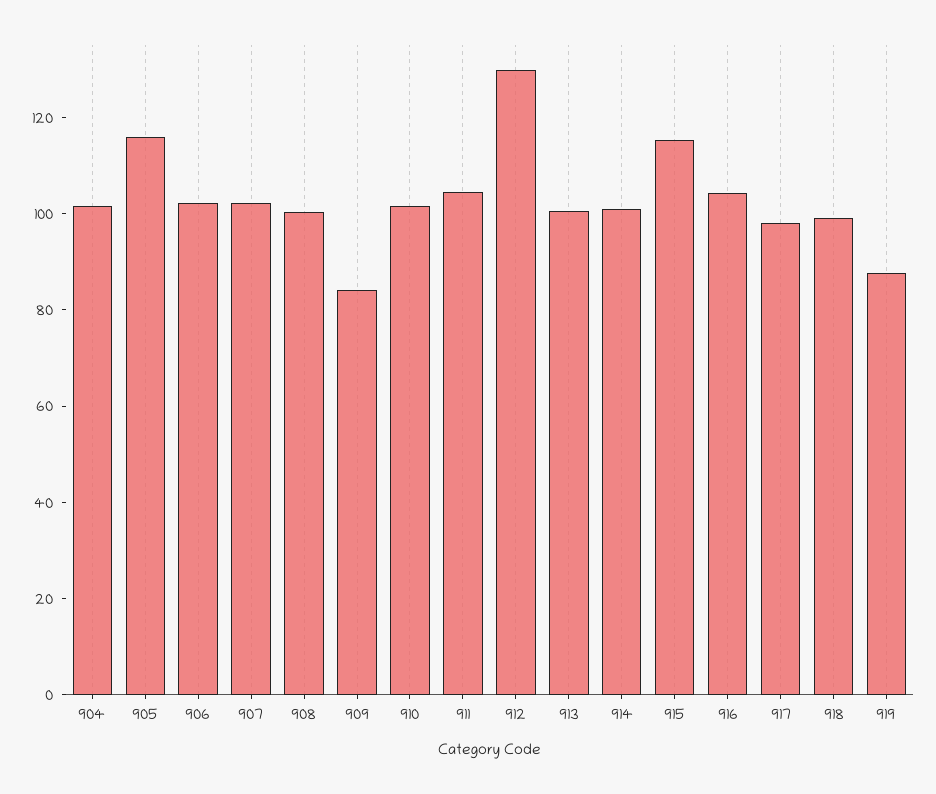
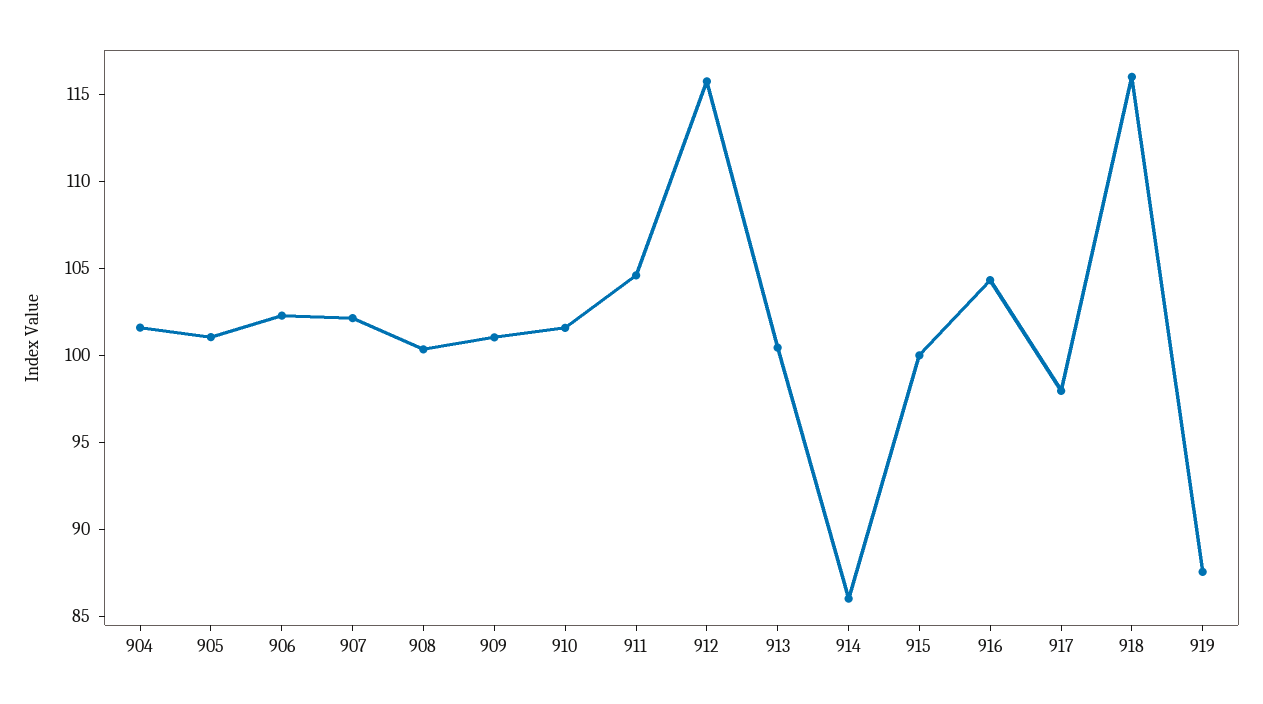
  {
    "904": 102,
-   "905": 115,
+   "905": 101,
    "906": 102,
    "907": 102,
    "908": 100,
-   "909": 85,
+   "909": 101,
    "910": 102,
    "911": 105,
-   "912": 130,
+   "912": 116,
    "913": 100,
-   "914": 100,
+   "914": 86,
-   "915": 115,
+   "915": 100,
    "916": 104,
    "917": 98,
-   "918": 100,
+   "918": 116,
    "919": 88
  }

